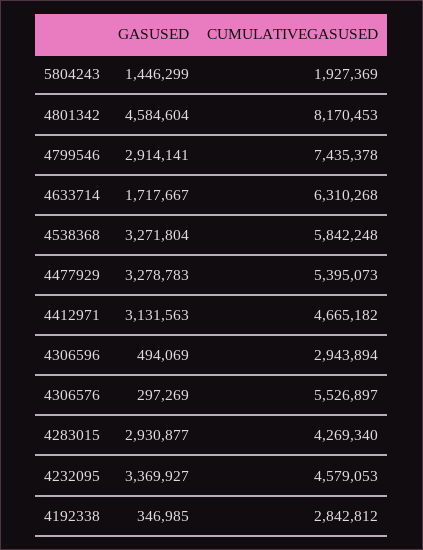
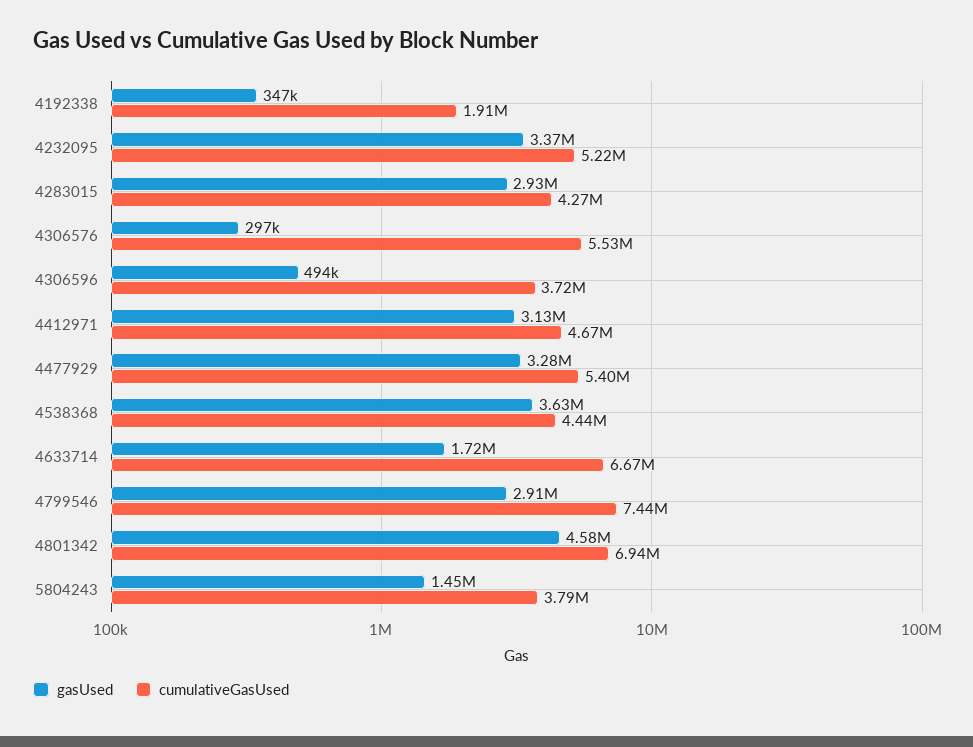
  {
    "GASUSED": {
      "5804243": 1446299,
      "4801342": 4584604,
      "4799546": 2914141,
      "4633714": 1717667,
-     "4538368": 3271804,
+     "4538368": 3630000,
      "4477929": 3278783,
      "4412971": 3131563,
      "4306596": 494069,
      "4306576": 297269,
      "4283015": 2930877,
      "4232095": 3369927,
      "4192338": 346985
    },
    "CUMULATIVEGASUSED": {
-     "5804243": 1927369,
+     "5804243": 3790000,
-     "4801342": 8170453,
+     "4801342": 6940000,
      "4799546": 7435378,
-     "4633714": 6310268,
+     "4633714": 6670000,
-     "4538368": 5842248,
+     "4538368": 4440000,
      "4477929": 5395073,
      "4412971": 4665182,
-     "4306596": 2943894,
+     "4306596": 3720000,
      "4306576": 5526897,
      "4283015": 4269340,
-     "4232095": 4579053,
+     "4232095": 5220000,
-     "4192338": 2842812
+     "4192338": 1910000
    }
  }

